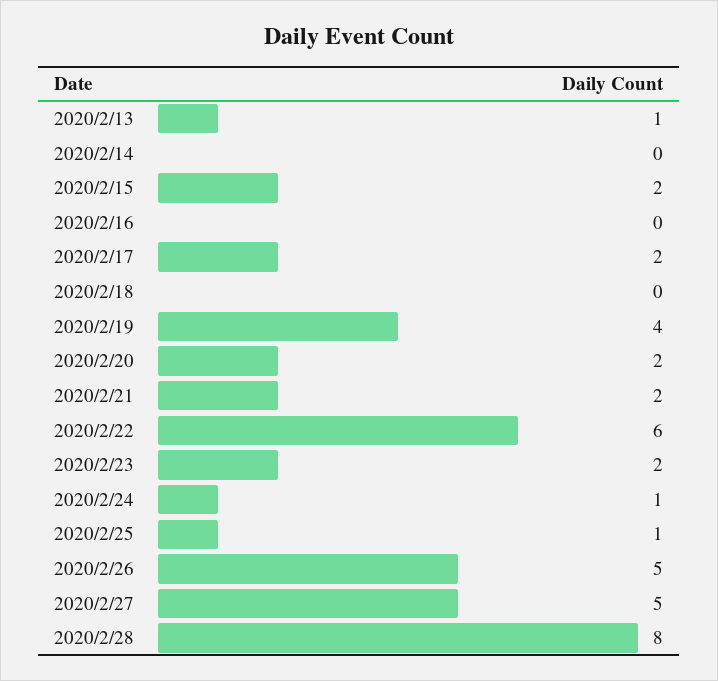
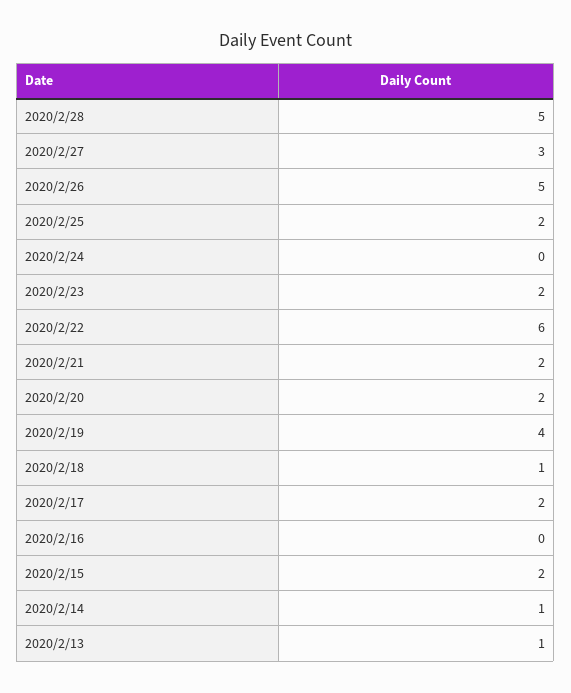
  {
    "2020/2/13": 1,
-   "2020/2/14": 0,
+   "2020/2/14": 1,
    "2020/2/15": 2,
    "2020/2/16": 0,
    "2020/2/17": 2,
-   "2020/2/18": 0,
+   "2020/2/18": 1,
    "2020/2/19": 4,
    "2020/2/20": 2,
    "2020/2/21": 2,
    "2020/2/22": 6,
    "2020/2/23": 2,
-   "2020/2/24": 1,
+   "2020/2/24": 0,
-   "2020/2/25": 1,
+   "2020/2/25": 2,
    "2020/2/26": 5,
-   "2020/2/27": 5,
+   "2020/2/27": 3,
-   "2020/2/28": 8
+   "2020/2/28": 5
  }

